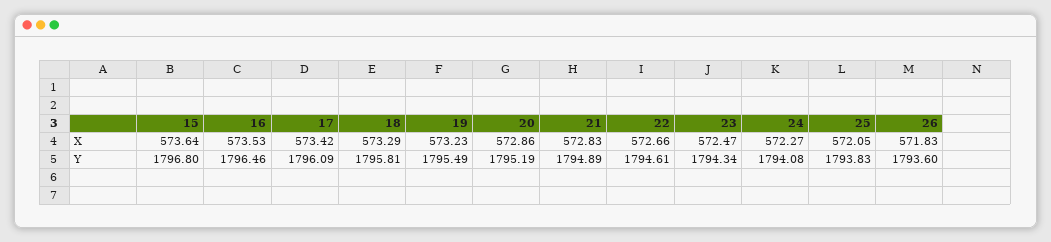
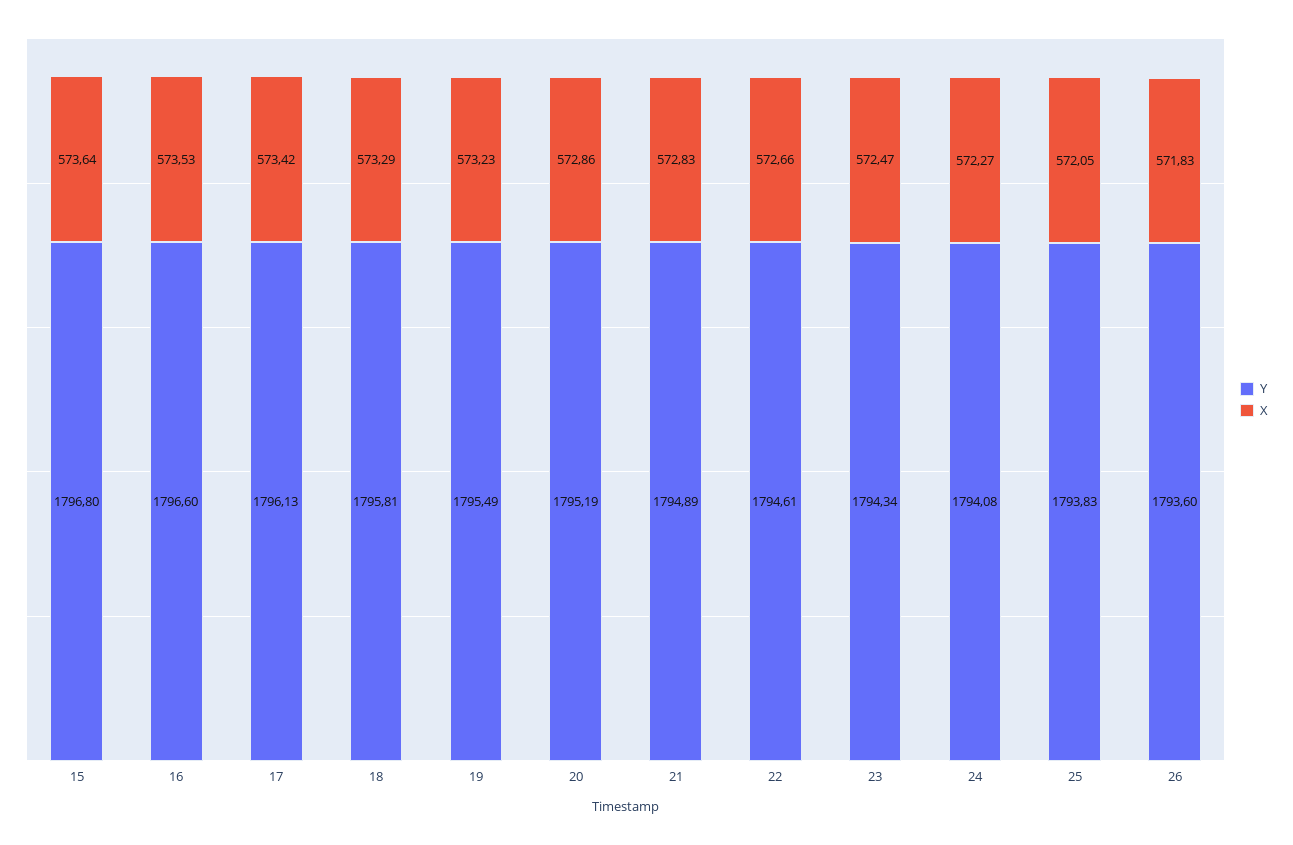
  {
    "X": {
      "15": 573.64,
      "16": 573.53,
      "17": 573.42,
      "18": 573.29,
      "19": 573.23,
      "20": 572.86,
      "21": 572.83,
      "22": 572.66,
      "23": 572.47,
      "24": 572.27,
      "25": 572.05,
      "26": 571.83
    },
    "Y": {
      "15": 1796.8,
-     "16": 1796.46,
+     "16": 1796.6,
-     "17": 1796.09,
+     "17": 1796.13,
      "18": 1795.81,
      "19": 1795.49,
      "20": 1795.19,
      "21": 1794.89,
      "22": 1794.61,
      "23": 1794.34,
      "24": 1794.08,
      "25": 1793.83,
      "26": 1793.6
    }
  }

